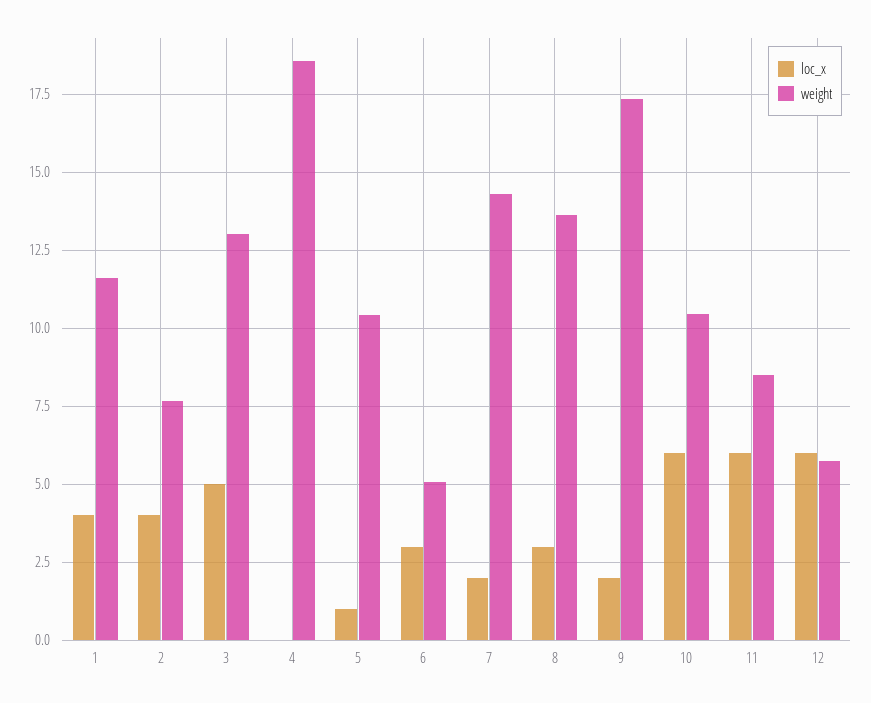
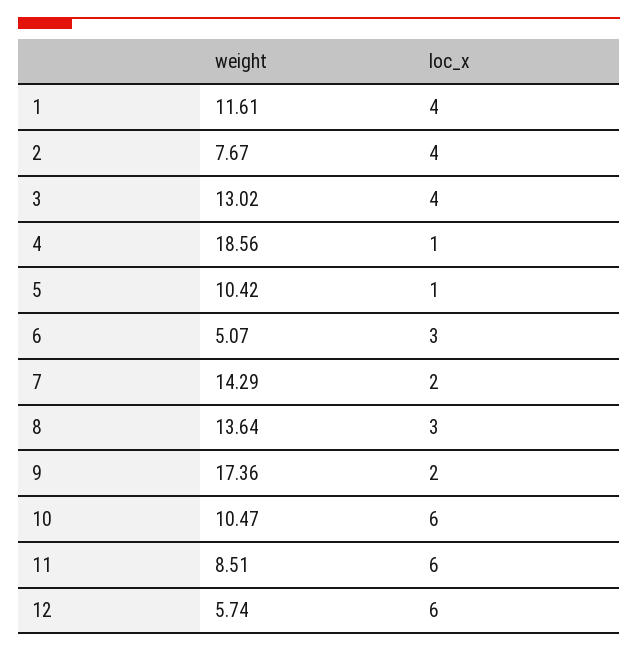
  {
    "loc_x": {
      "1": 4,
      "2": 4,
-     "3": 5,
+     "3": 4,
-     "4": 0,
+     "4": 1,
      "5": 1,
      "6": 3,
      "7": 2,
      "8": 3,
      "9": 2,
      "10": 6,
      "11": 6,
      "12": 6
    },
    "weight": {
      "1": 11.61,
      "2": 7.67,
      "3": 13.02,
      "4": 18.56,
      "5": 10.42,
      "6": 5.07,
      "7": 14.29,
      "8": 13.64,
      "9": 17.36,
      "10": 10.47,
      "11": 8.51,
      "12": 5.74
    }
  }

